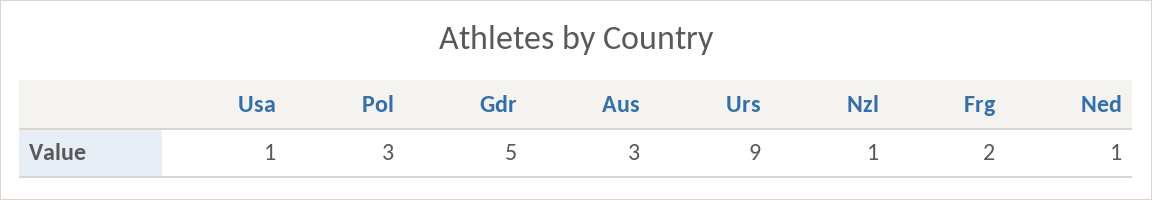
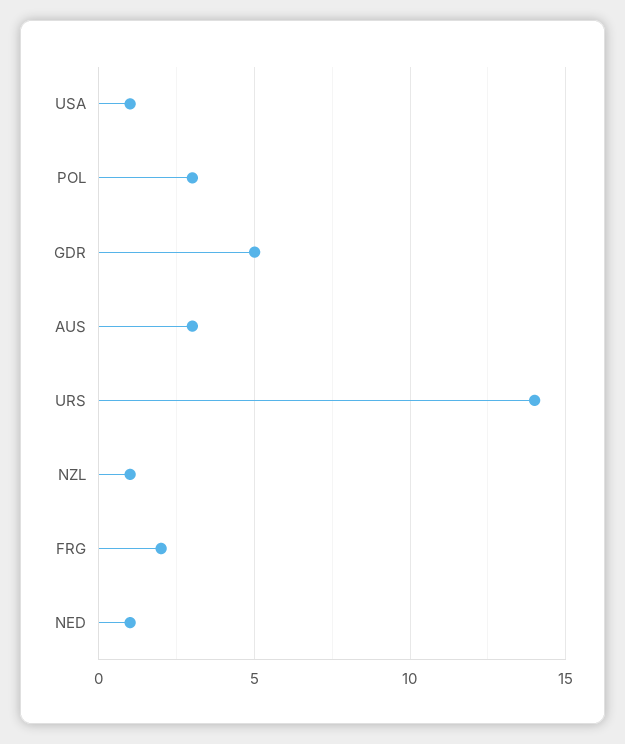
  {
    "Usa": 1,
    "Pol": 3,
    "Gdr": 5,
    "Aus": 3,
-   "Urs": 9,
+   "Urs": 14,
    "Nzl": 1,
    "Frg": 2,
    "Ned": 1
  }

